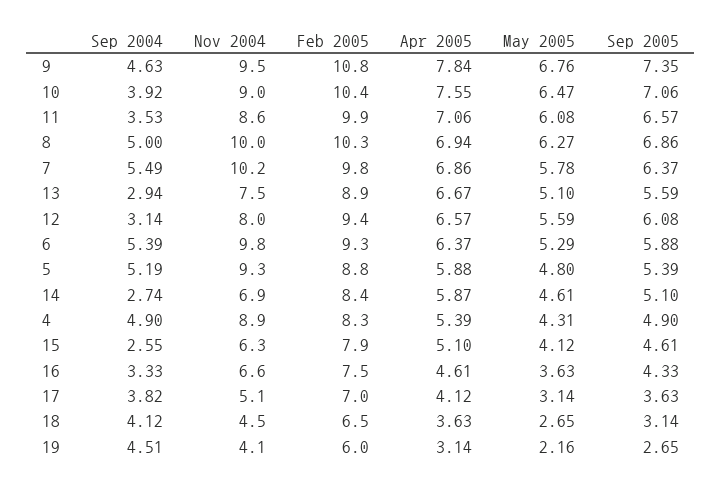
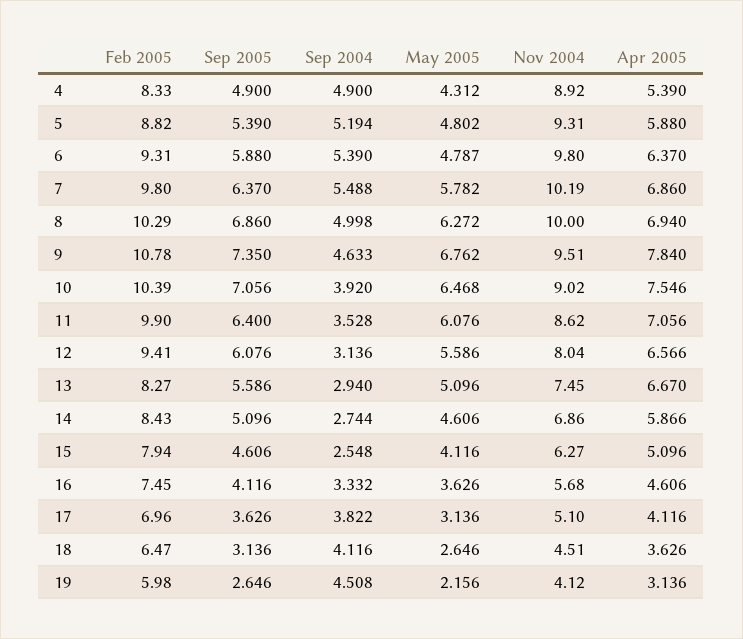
  {
    "Sep 2004": {
      "9": 4.633,
      "10": 3.92,
      "11": 3.528,
      "8": 4.998,
      "7": 5.488,
      "13": 2.94,
      "12": 3.136,
      "6": 5.39,
      "5": 5.194,
      "14": 2.744,
      "4": 4.9,
      "15": 2.548,
      "16": 3.332,
      "17": 3.822,
      "18": 4.116,
      "19": 4.508
    },
    "Nov 2004": {
      "9": 9.51,
      "10": 9.02,
      "11": 8.62,
      "8": 10,
      "7": 10.19,
      "13": 7.45,
      "12": 8.04,
      "6": 9.8,
      "5": 9.31,
      "14": 6.86,
      "4": 8.92,
      "15": 6.27,
-     "16": 6.6,
+     "16": 5.68,
      "17": 5.1,
      "18": 4.51,
      "19": 4.12
    },
    "Feb 2005": {
      "9": 10.78,
      "10": 10.39,
      "11": 9.9,
      "8": 10.29,
      "7": 9.8,
-     "13": 8.9,
+     "13": 8.27,
      "12": 9.41,
      "6": 9.31,
      "5": 8.82,
      "14": 8.43,
      "4": 8.33,
      "15": 7.94,
      "16": 7.45,
      "17": 6.96,
      "18": 6.47,
      "19": 5.98
    },
    "Apr 2005": {
      "9": 7.84,
      "10": 7.546,
      "11": 7.056,
      "8": 6.94,
      "7": 6.86,
      "13": 6.67,
      "12": 6.566,
      "6": 6.37,
      "5": 5.88,
      "14": 5.866,
      "4": 5.39,
      "15": 5.096,
      "16": 4.606,
      "17": 4.116,
      "18": 3.626,
      "19": 3.136
    },
    "May 2005": {
      "9": 6.762,
      "10": 6.468,
      "11": 6.076,
      "8": 6.272,
      "7": 5.782,
      "13": 5.096,
      "12": 5.586,
-     "6": 5.29,
+     "6": 4.787,
      "5": 4.802,
      "14": 4.606,
      "4": 4.312,
      "15": 4.116,
      "16": 3.626,
      "17": 3.136,
      "18": 2.646,
      "19": 2.156
    },
    "Sep 2005": {
      "9": 7.35,
      "10": 7.056,
-     "11": 6.57,
+     "11": 6.4,
      "8": 6.86,
      "7": 6.37,
      "13": 5.586,
      "12": 6.076,
      "6": 5.88,
      "5": 5.39,
      "14": 5.096,
      "4": 4.9,
      "15": 4.606,
-     "16": 4.33,
+     "16": 4.116,
      "17": 3.626,
      "18": 3.136,
      "19": 2.646
    }
  }

